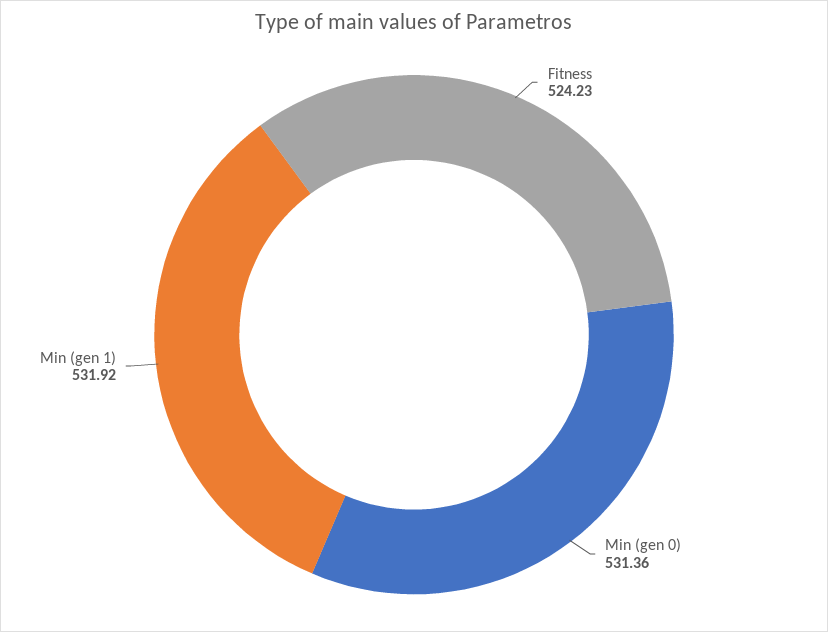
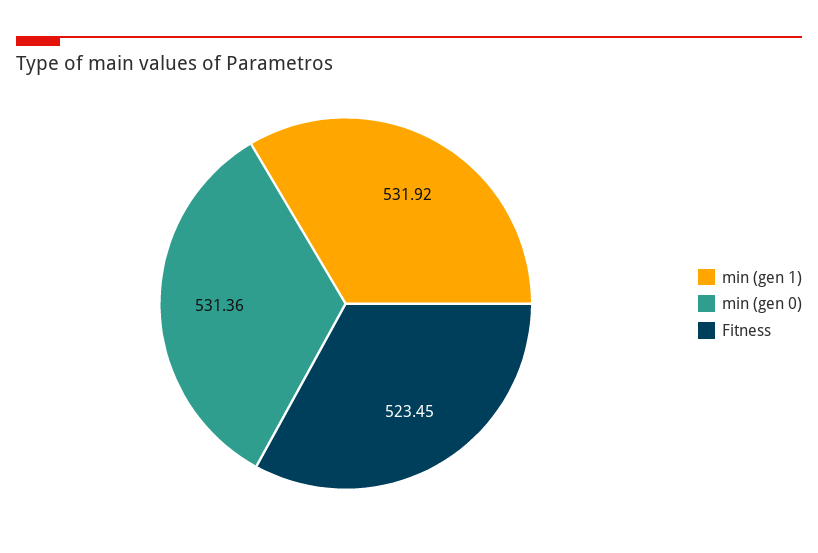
  {
-   "Fitness": 524.23,
+   "Fitness": 523.45,
    "Min (gen 0)": 531.36,
    "Min (gen 1)": 531.92
  }

